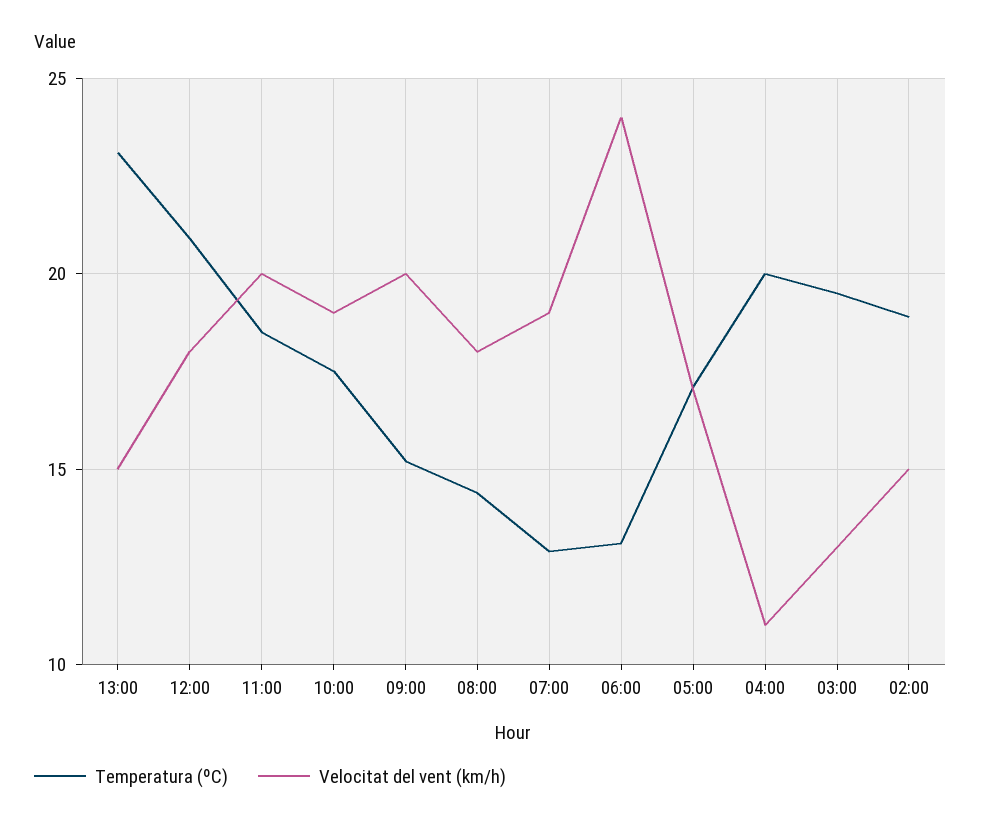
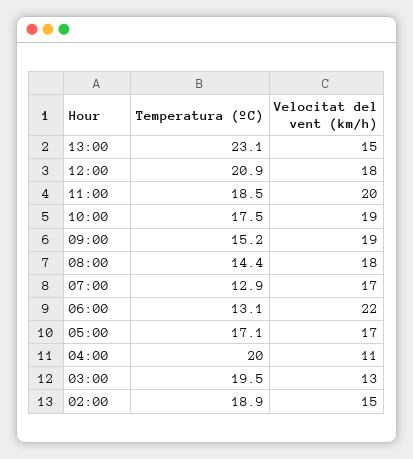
  {
    "Temperatura (ºC)": {
      "13:00": 23.1,
      "12:00": 20.9,
      "11:00": 18.5,
      "10:00": 17.5,
      "09:00": 15.2,
      "08:00": 14.4,
      "07:00": 12.9,
      "06:00": 13.1,
      "05:00": 17.1,
      "04:00": 20,
      "03:00": 19.5,
      "02:00": 18.9
    },
    "Velocitat del vent (km/h)": {
      "13:00": 15,
      "12:00": 18,
      "11:00": 20,
      "10:00": 19,
-     "09:00": 20,
+     "09:00": 19,
      "08:00": 18,
-     "07:00": 19,
+     "07:00": 17,
-     "06:00": 24,
+     "06:00": 22,
      "05:00": 17,
      "04:00": 11,
      "03:00": 13,
      "02:00": 15
    }
  }

